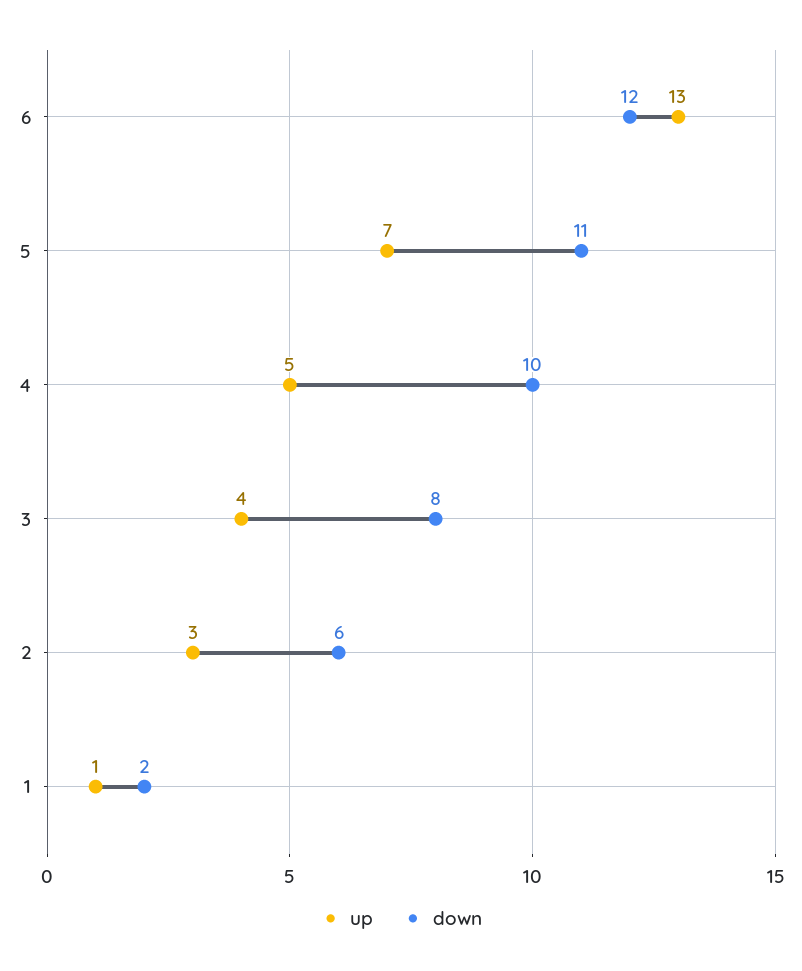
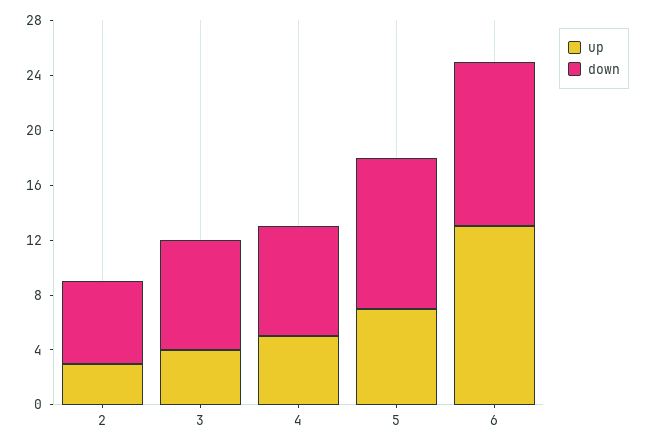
  {
    "up": {
      "6": 13,
      "5": 7,
      "4": 5,
      "3": 4,
-     "2": 3,
+     "2": 3
-     "1": 1
    },
    "down": {
      "6": 12,
      "5": 11,
-     "4": 10,
+     "4": 8,
      "3": 8,
-     "2": 6,
+     "2": 6
-     "1": 2
    }
  }

